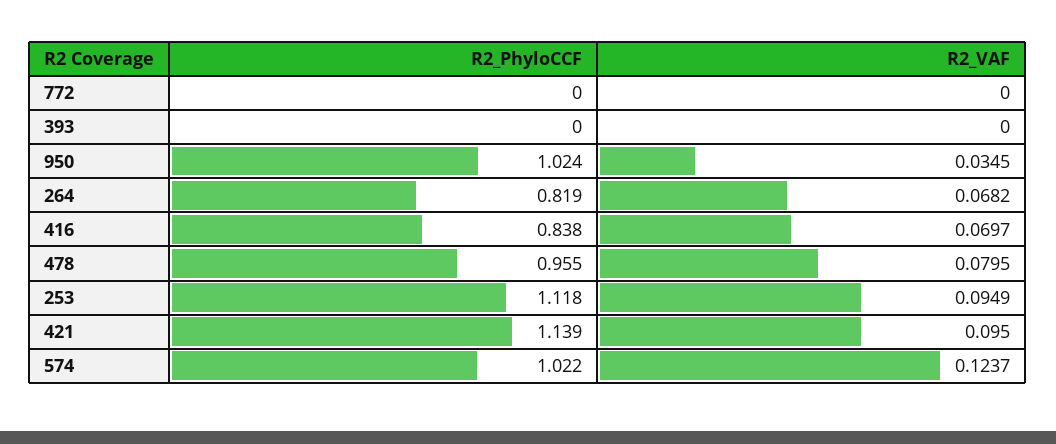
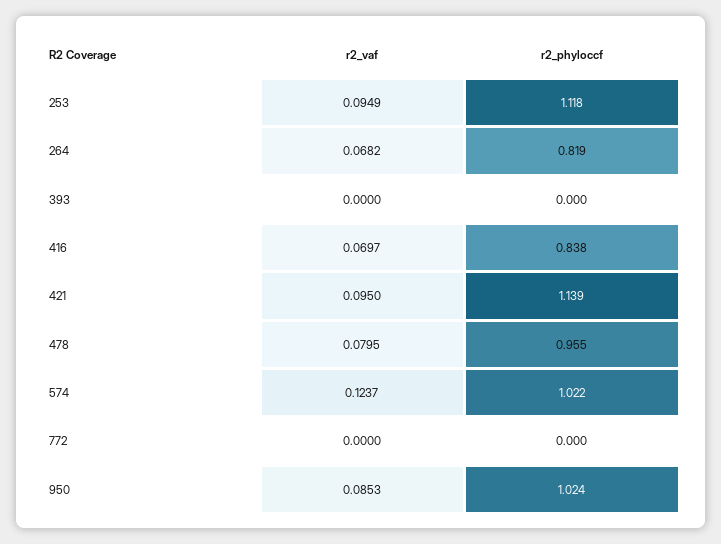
  {
    "R2_PhyloCCF": {
      "772": 0,
      "393": 0,
      "950": 1.024,
      "264": 0.819,
      "416": 0.838,
      "478": 0.955,
      "253": 1.118,
      "421": 1.139,
      "574": 1.022
    },
    "R2_VAF": {
      "772": 0,
      "393": 0,
-     "950": 0.0345,
+     "950": 0.0853,
      "264": 0.0682,
      "416": 0.0697,
      "478": 0.0795,
      "253": 0.0949,
      "421": 0.095,
      "574": 0.1237
    }
  }

